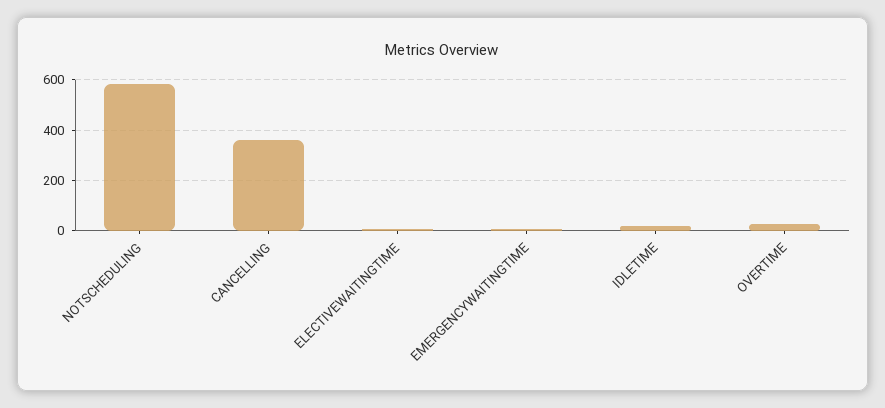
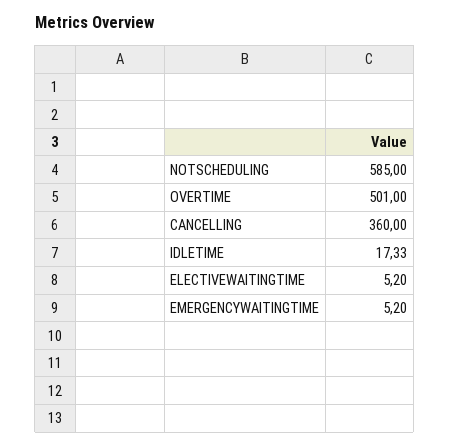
  {
    "NOTSCHEDULING": 585,
    "CANCELLING": 360,
    "ELECTIVEWAITINGTIME": 5.2,
    "EMERGENCYWAITINGTIME": 5.2,
    "IDLETIME": 17.33,
-   "OVERTIME": 25
+   "OVERTIME": 501
  }

